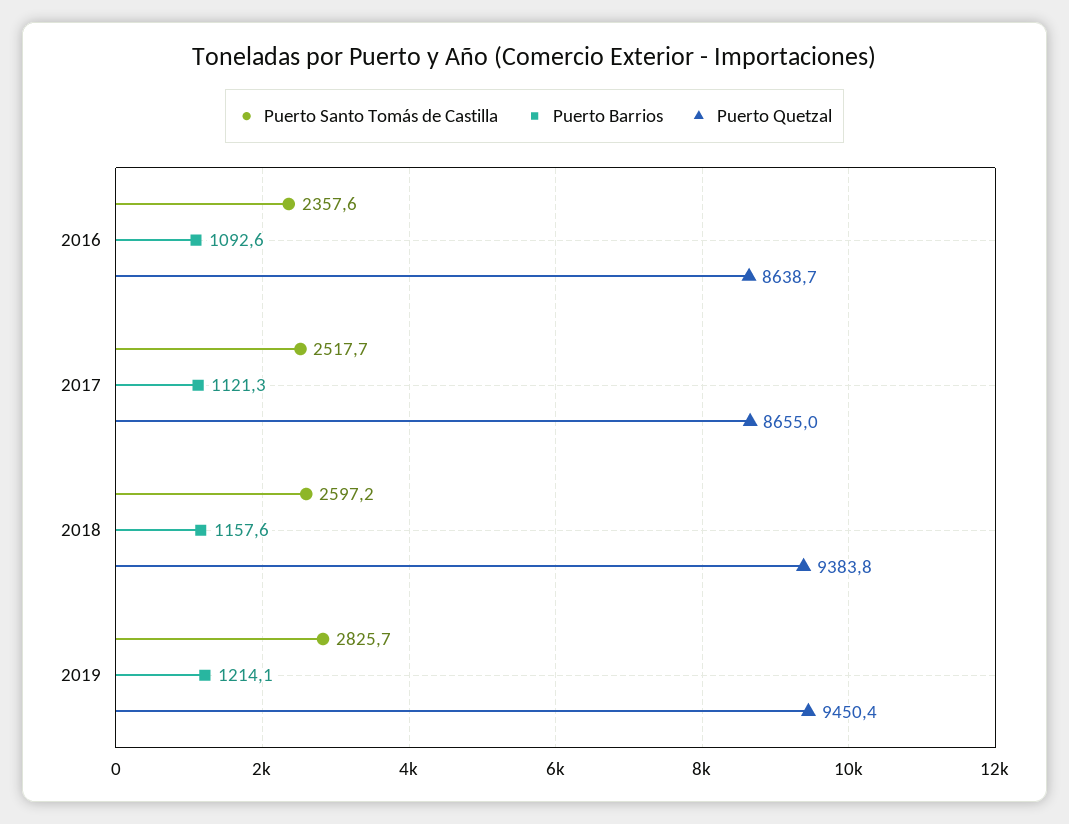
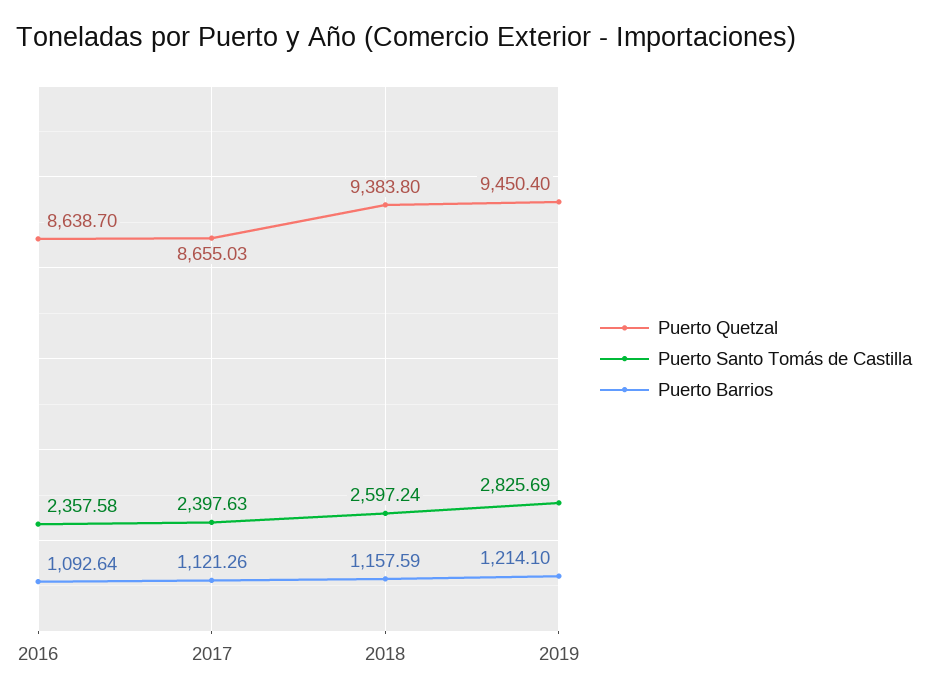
  {
    "Puerto Santo Tomás de Castilla": {
      "2016": 2357.58,
-     "2017": 2517.7,
+     "2017": 2397.63,
      "2018": 2597.24,
      "2019": 2825.69
    },
    "Puerto Barrios": {
      "2016": 1092.64,
      "2017": 1121.26,
      "2018": 1157.59,
      "2019": 1214.1
    },
    "Puerto Quetzal": {
      "2016": 8638.7,
      "2017": 8655.03,
      "2018": 9383.8,
      "2019": 9450.4
    }
  }

